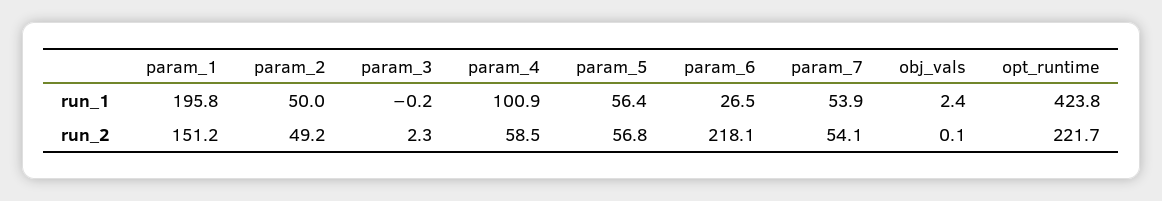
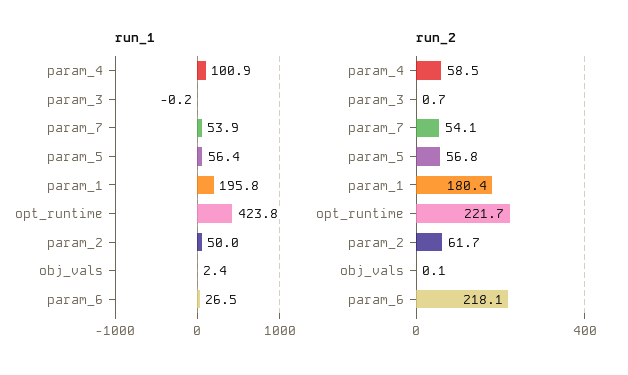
  {
    "run_1": {
      "param_1": 195.8,
      "param_2": 50,
      "param_3": -0.2,
      "param_4": 100.9,
      "param_5": 56.4,
      "param_6": 26.5,
      "param_7": 53.9,
      "obj_vals": 2.4,
      "opt_runtime": 423.8
    },
    "run_2": {
-     "param_1": 151.2,
+     "param_1": 180.4,
-     "param_2": 49.2,
+     "param_2": 61.7,
-     "param_3": 2.3,
+     "param_3": 0.7,
      "param_4": 58.5,
      "param_5": 56.8,
      "param_6": 218.1,
      "param_7": 54.1,
      "obj_vals": 0.1,
      "opt_runtime": 221.7
    }
  }

